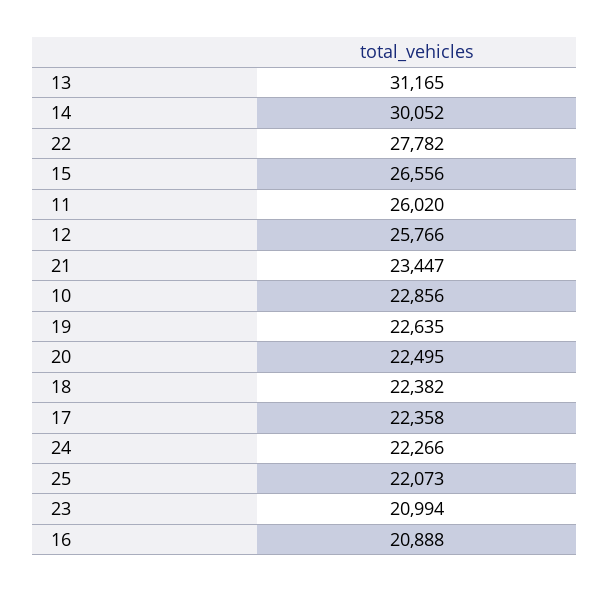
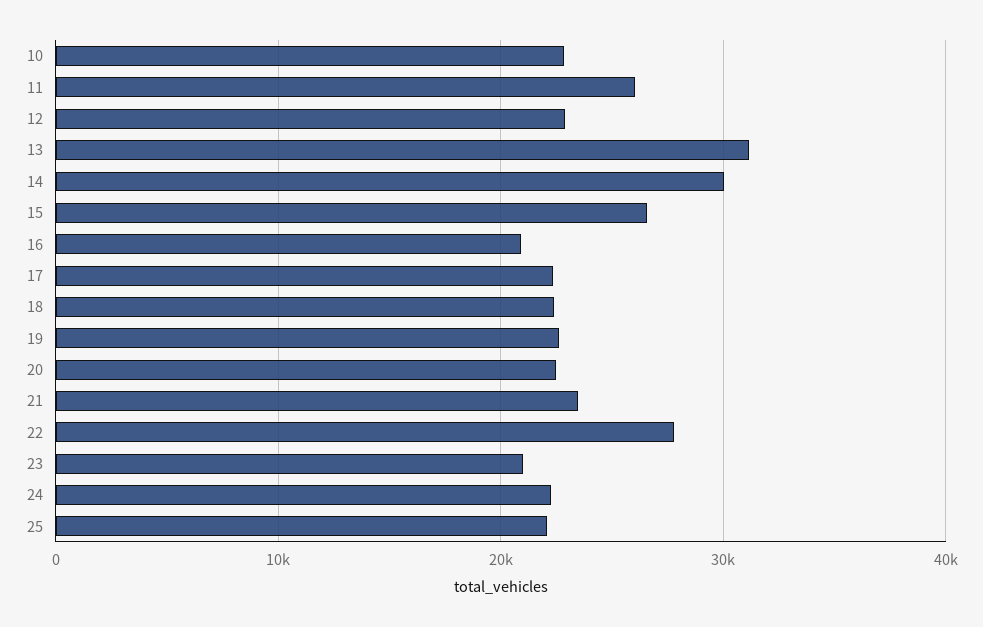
  {
    "13": 31165,
    "14": 30052,
    "22": 27782,
    "15": 26556,
    "11": 26020,
-   "12": 25766,
+   "12": 23000,
    "21": 23447,
    "10": 22856,
    "19": 22635,
    "20": 22495,
    "18": 22382,
    "17": 22358,
    "24": 22266,
    "25": 22073,
    "23": 20994,
    "16": 20888
  }

